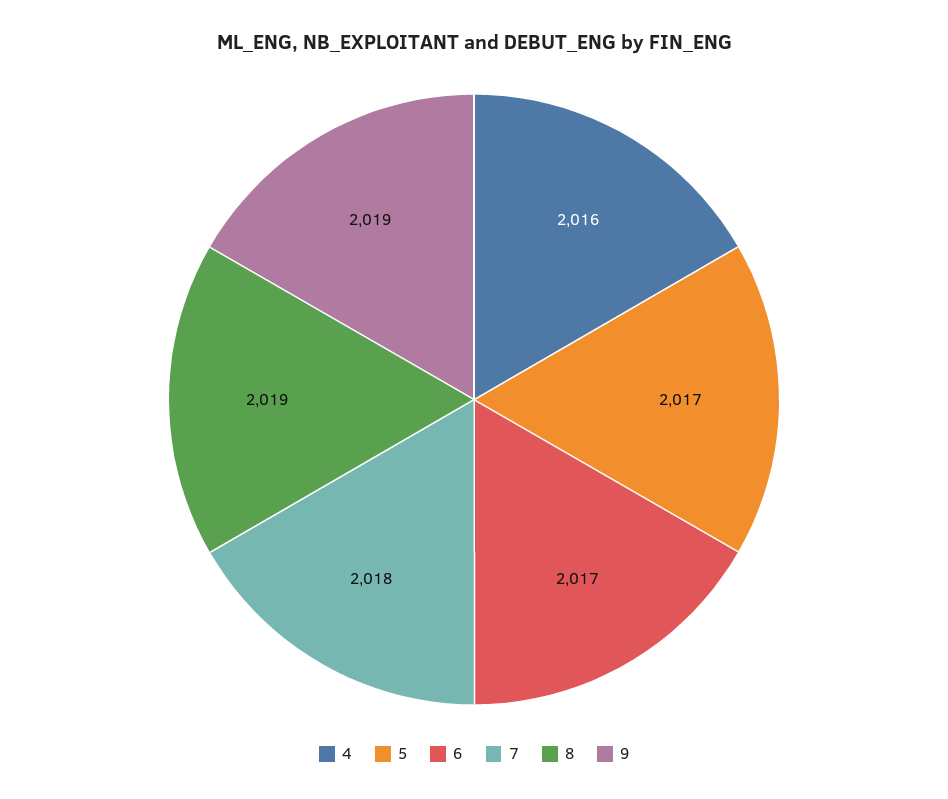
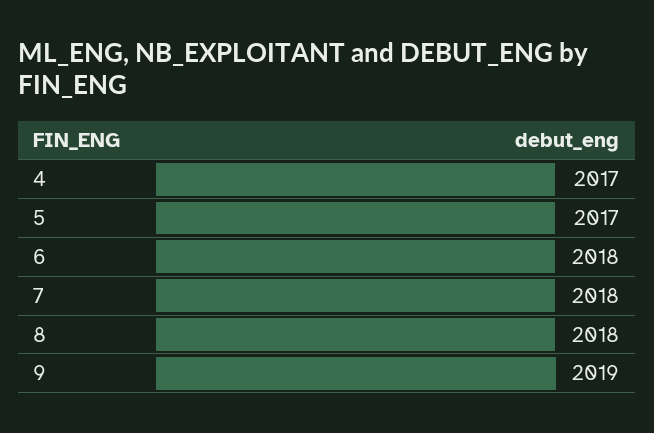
  {
-   "4": 2016,
+   "4": 2017,
    "5": 2017,
-   "6": 2017,
+   "6": 2018,
    "7": 2018,
-   "8": 2019,
+   "8": 2018,
    "9": 2019
  }

